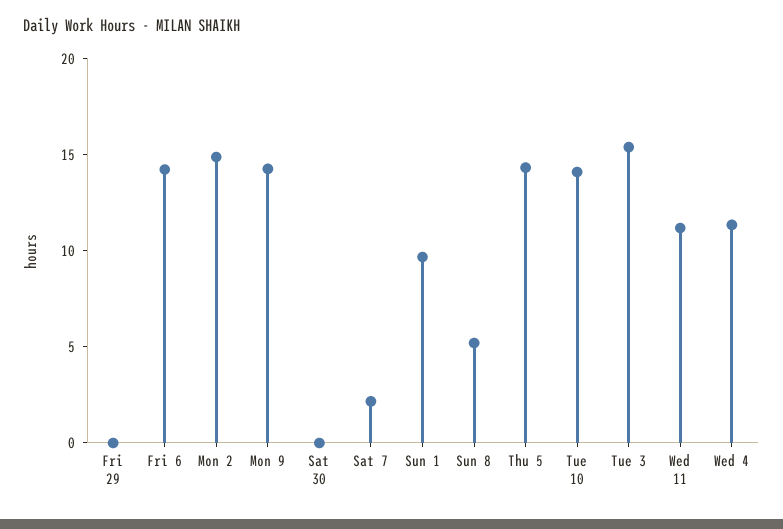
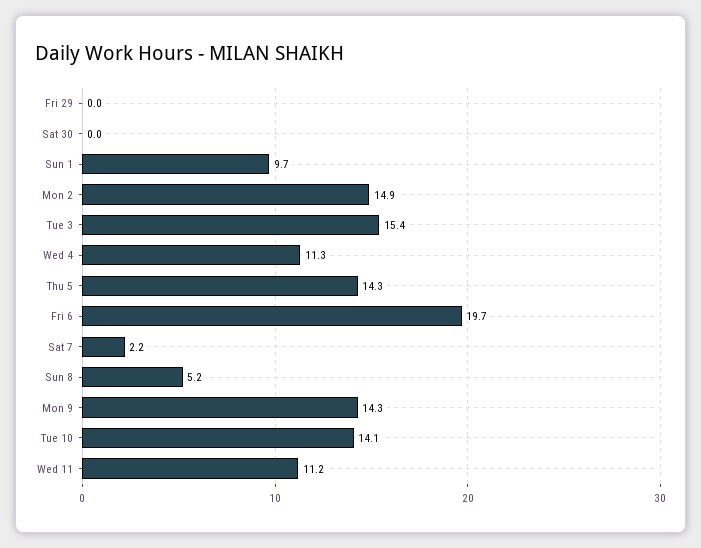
  {
    "Fri 29": 0,
-   "Fri 6": 14,
+   "Fri 6": 19.7,
    "Mon 2": 14.9,
    "Mon 9": 14.3,
    "Sat 30": 0,
    "Sat 7": 2.2,
    "Sun 1": 9.7,
    "Sun 8": 5.2,
    "Thu 5": 14.3,
    "Tue 10": 14.1,
    "Tue 3": 15.4,
    "Wed 11": 11.2,
    "Wed 4": 11.3
  }

